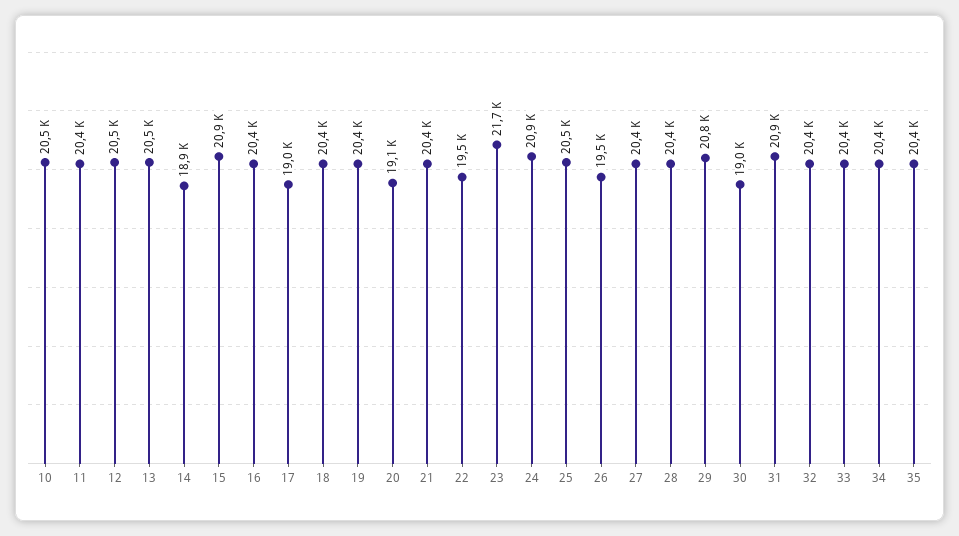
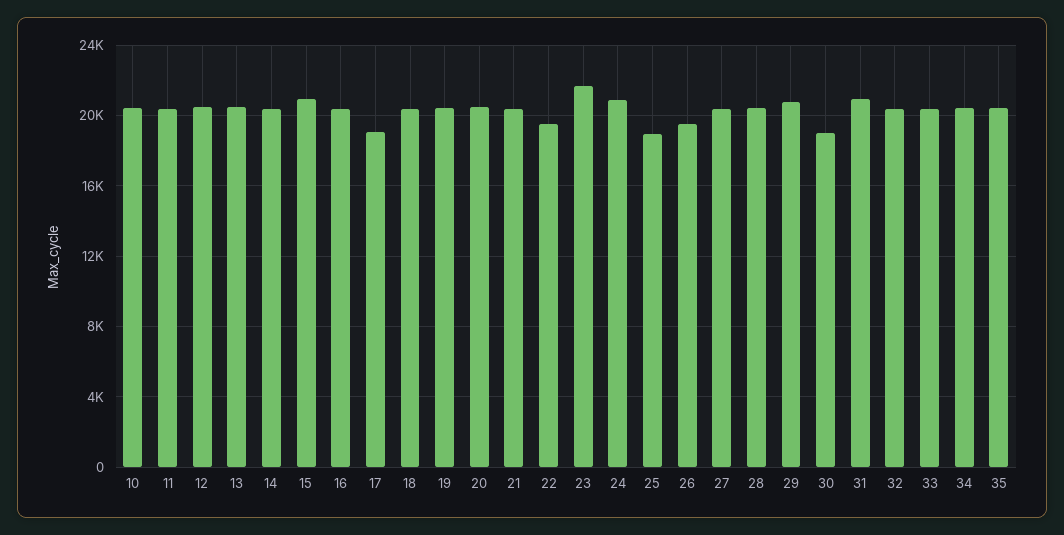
  {
    "10": 20500,
    "11": 20400,
    "12": 20500,
    "13": 20500,
-   "14": 18900,
+   "14": 20500,
    "15": 20900,
    "16": 20400,
    "17": 19000,
    "18": 20400,
    "19": 20400,
-   "20": 19100,
+   "20": 20500,
    "21": 20400,
    "22": 19500,
    "23": 21700,
    "24": 20900,
-   "25": 20500,
+   "25": 19000,
    "26": 19500,
    "27": 20400,
    "28": 20400,
    "29": 20800,
    "30": 19000,
    "31": 20900,
    "32": 20400,
    "33": 20400,
    "34": 20400,
    "35": 20400
  }

